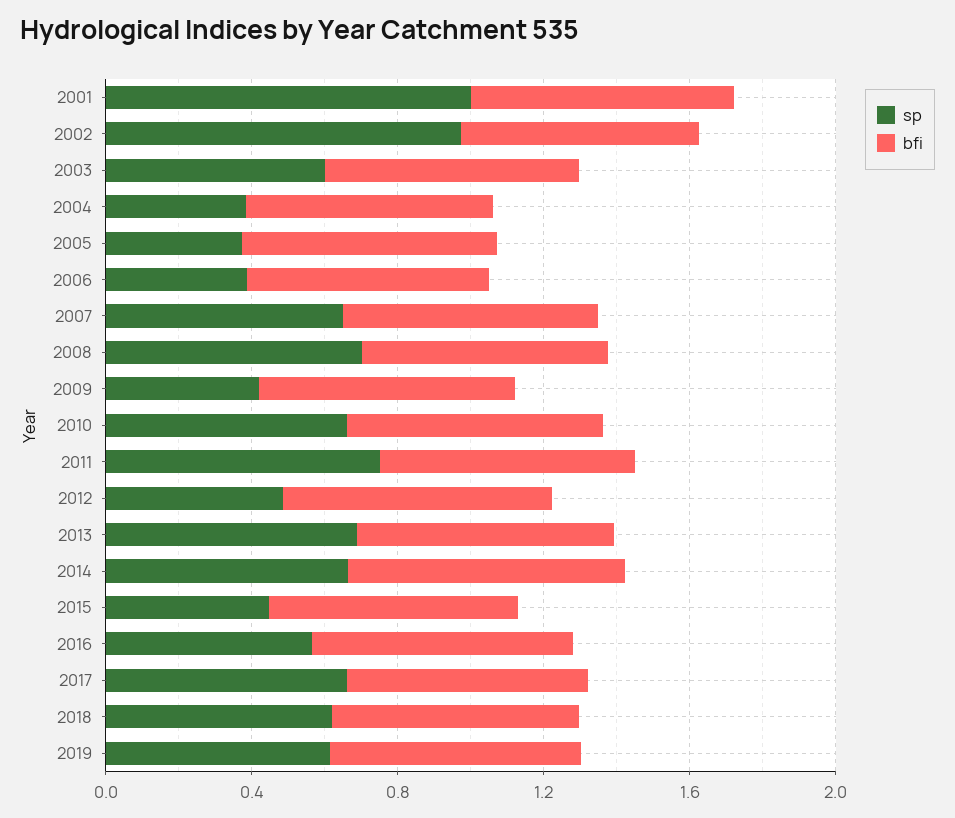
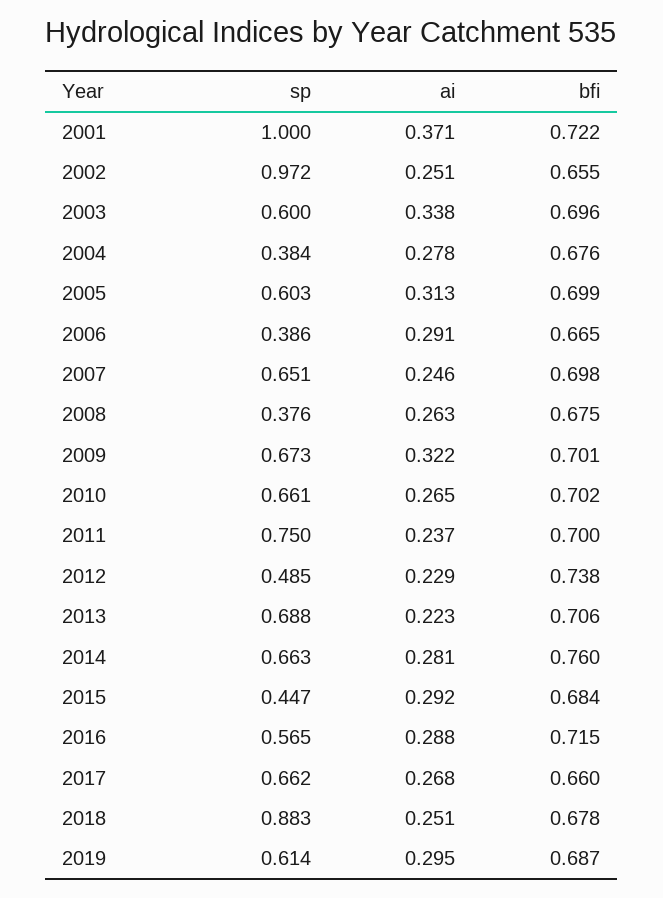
  {
    "sp": {
      "2001": 1,
      "2002": 0.972,
      "2003": 0.6,
      "2004": 0.384,
-     "2005": 0.4,
+     "2005": 0.603,
      "2006": 0.386,
      "2007": 0.651,
-     "2008": 0.7,
+     "2008": 0.376,
-     "2009": 0.4,
+     "2009": 0.673,
      "2010": 0.661,
      "2011": 0.75,
      "2012": 0.485,
      "2013": 0.688,
      "2014": 0.663,
      "2015": 0.447,
      "2016": 0.565,
      "2017": 0.662,
-     "2018": 0.6,
+     "2018": 0.883,
      "2019": 0.614
    },
    "bfi": {
      "2001": 0.722,
      "2002": 0.655,
      "2003": 0.696,
      "2004": 0.676,
      "2005": 0.699,
      "2006": 0.665,
      "2007": 0.698,
      "2008": 0.675,
      "2009": 0.701,
      "2010": 0.702,
      "2011": 0.7,
      "2012": 0.738,
      "2013": 0.706,
      "2014": 0.76,
      "2015": 0.684,
      "2016": 0.715,
      "2017": 0.66,
      "2018": 0.678,
      "2019": 0.687
-   }
+   },
+   "ai": {
+     "2001": 0.371,
+     "2002": 0.251,
+     "2003": 0.338,
+     "2004": 0.278,
+     "2005": 0.313,
+     "2006": 0.291,
+     "2007": 0.246,
+     "2008": 0.263,
+     "2009": 0.322,
+     "2010": 0.265,
+     "2011": 0.237,
+     "2012": 0.229,
+     "2013": 0.223,
+     "2014": 0.281,
+     "2015": 0.292,
+     "2016": 0.288,
+     "2017": 0.268,
+     "2018": 0.251,
+     "2019": 0.295
+   }
  }

